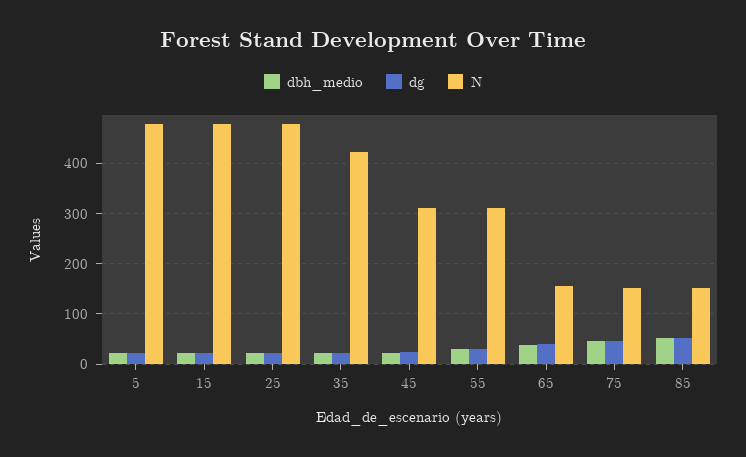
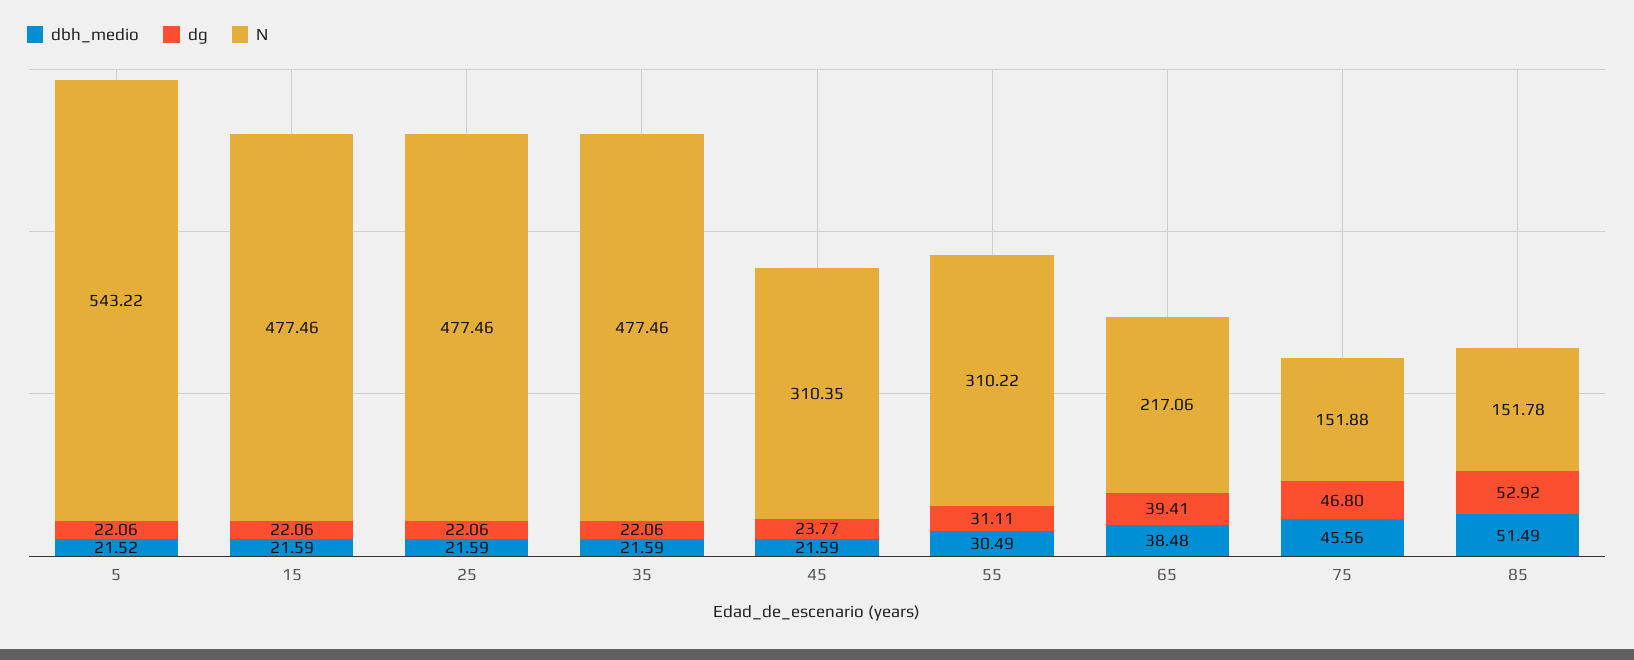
  {
    "dbh_medio": {
      "5": 21.52,
      "15": 21.59,
      "25": 21.59,
      "35": 21.59,
      "45": 21.59,
      "55": 30.49,
      "65": 38.48,
      "75": 45.56,
      "85": 51.49
    },
    "dg": {
      "5": 22.06,
      "15": 22.06,
      "25": 22.06,
      "35": 22.06,
      "45": 23.77,
      "55": 31.11,
      "65": 39.41,
      "75": 46.8,
      "85": 52.92
    },
    "N": {
-     "5": 480,
+     "5": 543.22,
      "15": 477.46,
      "25": 477.46,
-     "35": 420,
+     "35": 477.46,
      "45": 310.35,
      "55": 310.22,
-     "65": 160,
+     "65": 217.06,
      "75": 151.88,
      "85": 151.78
    }
  }

